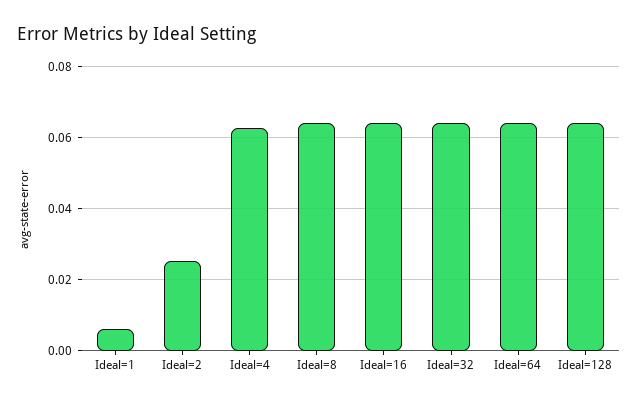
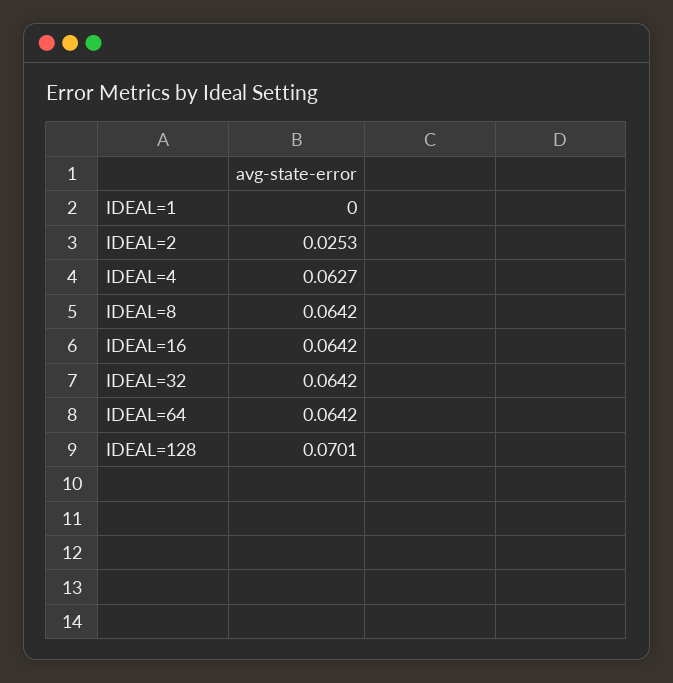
  {
-   "Ideal=1": 0.006,
+   "Ideal=1": 0,
    "Ideal=2": 0.0253,
    "Ideal=4": 0.0627,
    "Ideal=8": 0.0642,
    "Ideal=16": 0.0642,
    "Ideal=32": 0.0642,
    "Ideal=64": 0.0642,
-   "Ideal=128": 0.064
+   "Ideal=128": 0.0701
  }

